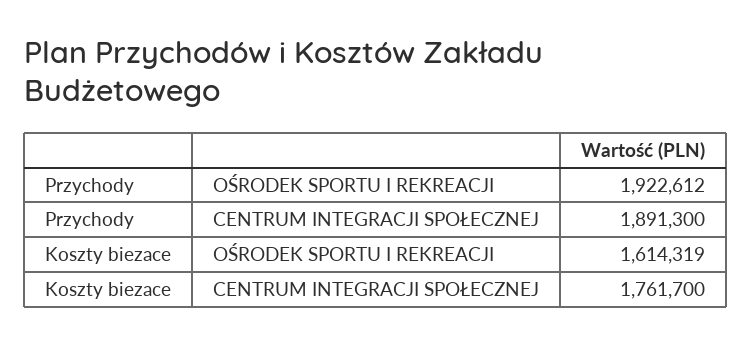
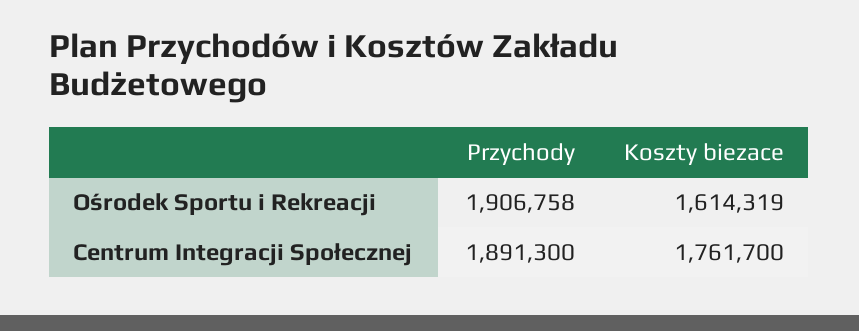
  {
    "Przychody": {
-     "OŚRODEK SPORTU I REKREACJI": 1922612,
+     "OŚRODEK SPORTU I REKREACJI": 1906758,
      "CENTRUM INTEGRACJI SPOŁECZNEJ": 1891300
    },
    "Koszty biezace": {
      "OŚRODEK SPORTU I REKREACJI": 1614319,
      "CENTRUM INTEGRACJI SPOŁECZNEJ": 1761700
    }
  }

